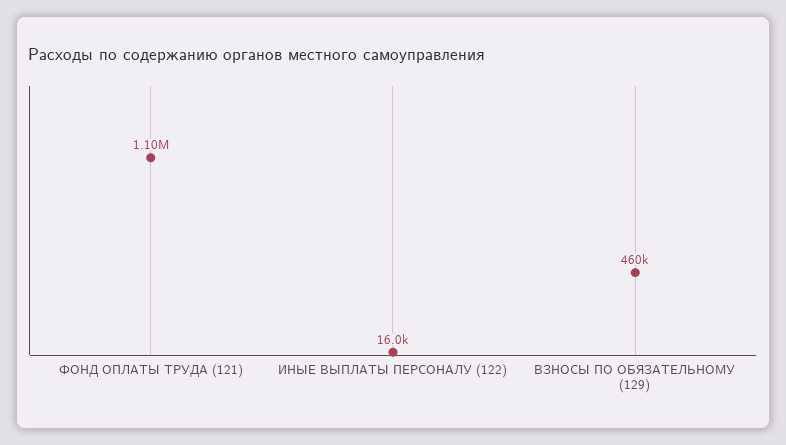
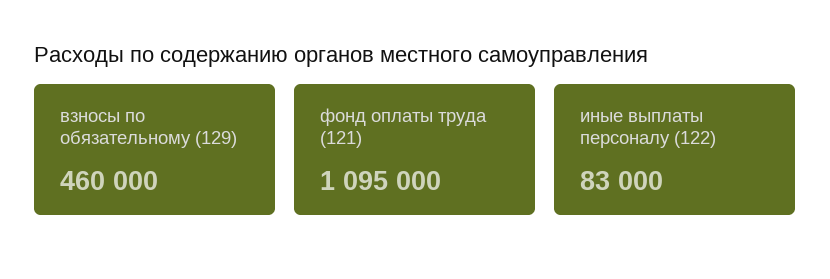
  {
    "ФОНД ОПЛАТЫ ТРУДА (121)": 1095000,
-   "ИНЫЕ ВЫПЛАТЫ ПЕРСОНАЛУ (122)": 16000,
+   "ИНЫЕ ВЫПЛАТЫ ПЕРСОНАЛУ (122)": 83000,
    "ВЗНОСЫ ПО ОБЯЗАТЕЛЬНОМУ (129)": 460000
  }

